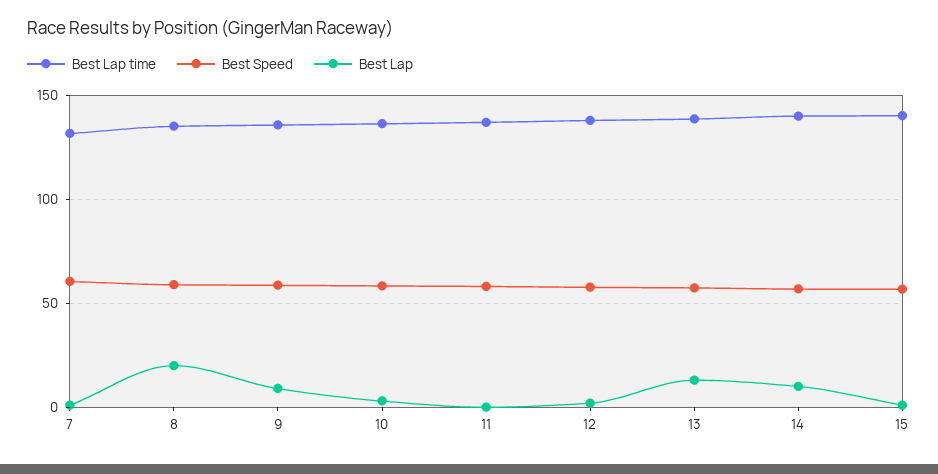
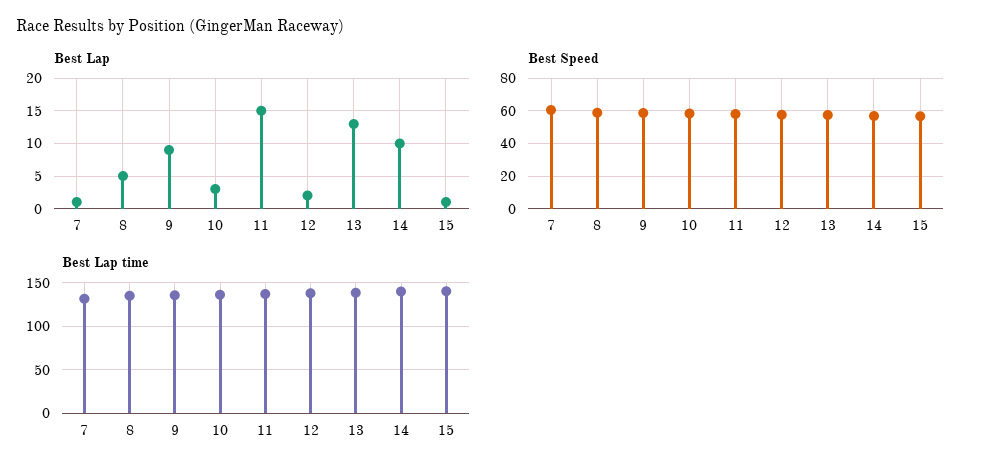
  {
    "Best Lap time": {
      "7": 130,
      "8": 135,
      "9": 135,
      "10": 135,
      "11": 135,
      "12": 140,
      "13": 140,
      "14": 140,
      "15": 140
    },
    "Best Speed": {
      "7": 60,
      "8": 60,
      "9": 60,
      "10": 60,
      "11": 60,
      "12": 60,
      "13": 55,
      "14": 55,
      "15": 55
    },
    "Best Lap": {
      "7": 1,
-     "8": 20,
+     "8": 5,
      "9": 9,
      "10": 3,
-     "11": 0,
+     "11": 15,
      "12": 2,
      "13": 13,
      "14": 10,
      "15": 1
    }
  }

